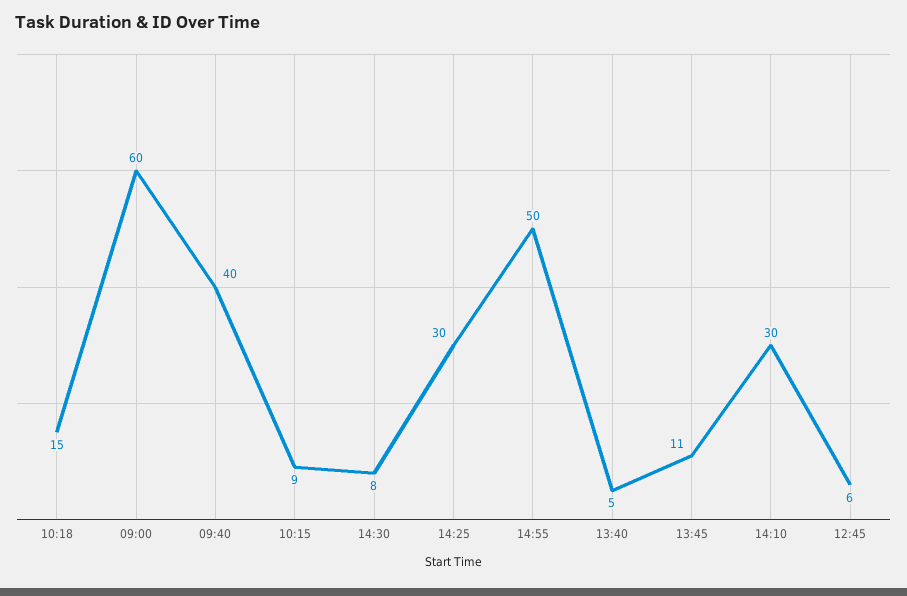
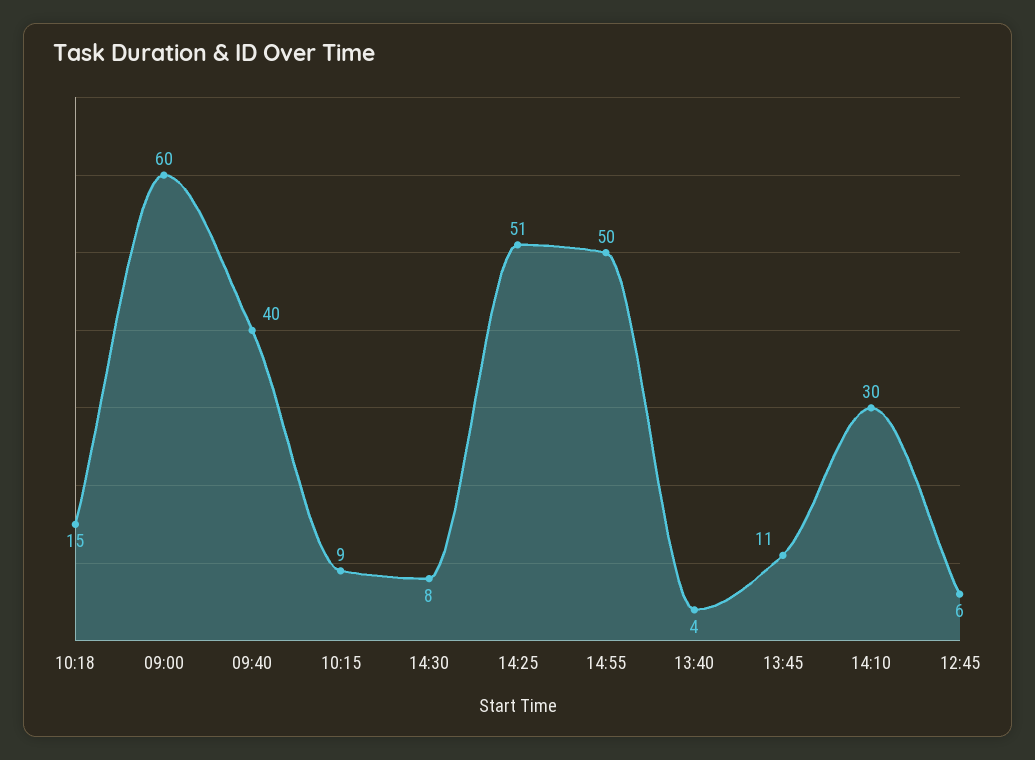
  {
    "10:18": 15,
    "09:00": 60,
    "09:40": 40,
    "10:15": 9,
    "14:30": 8,
-   "14:25": 30,
+   "14:25": 51,
    "14:55": 50,
-   "13:40": 5,
+   "13:40": 4,
    "13:45": 11,
    "14:10": 30,
    "12:45": 6
  }

